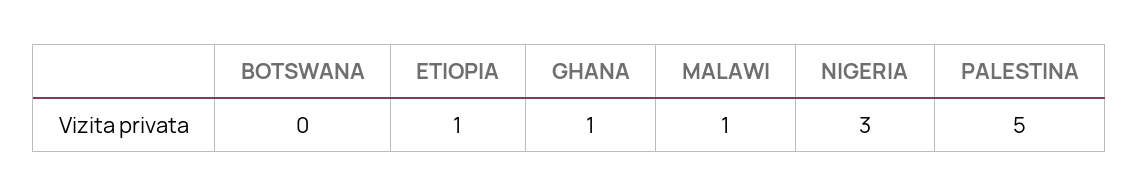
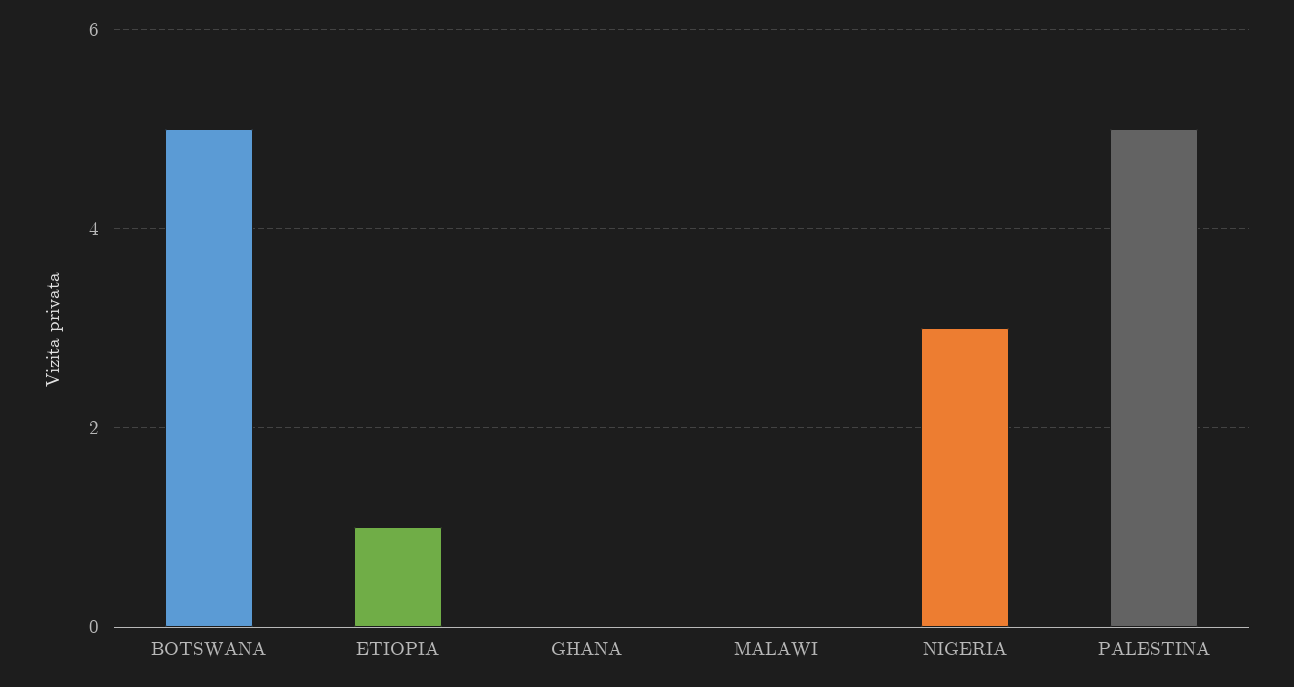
  {
-   "BOTSWANA": 0,
+   "BOTSWANA": 5,
    "ETIOPIA": 1,
-   "GHANA": 1,
+   "GHANA": 0,
-   "MALAWI": 1,
+   "MALAWI": 0,
    "NIGERIA": 3,
    "PALESTINA": 5
  }

